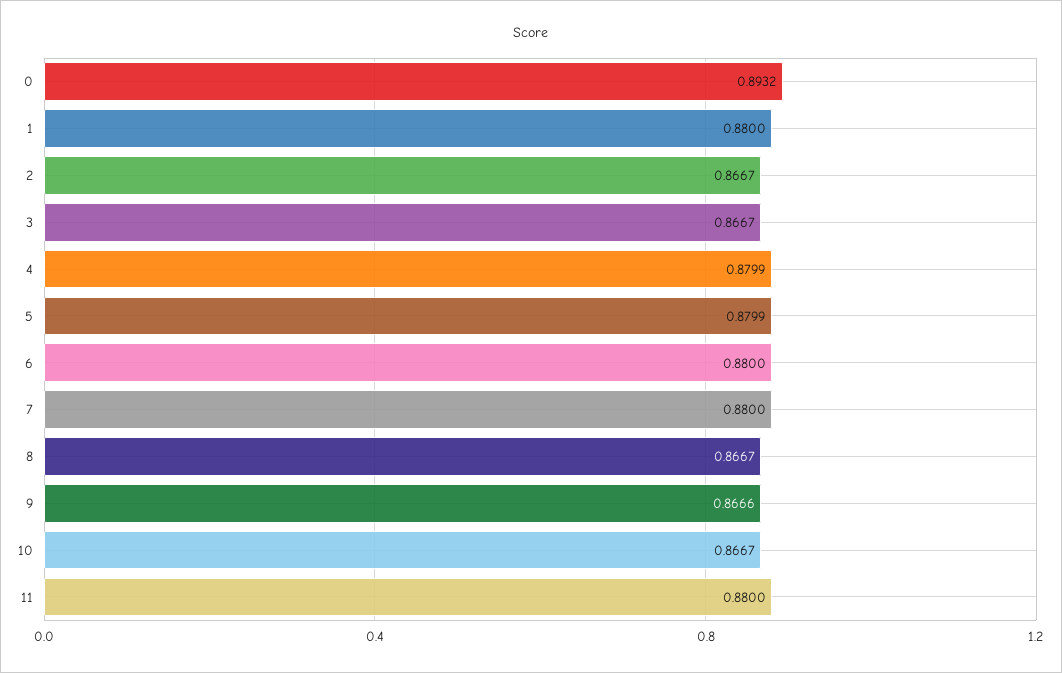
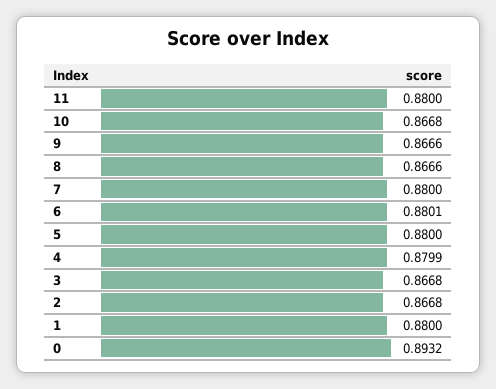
  {
    "0": 0.8932,
    "1": 0.88,
-   "2": 0.8667,
+   "2": 0.8668,
-   "3": 0.8667,
+   "3": 0.8668,
    "4": 0.8799,
-   "5": 0.8799,
+   "5": 0.88,
-   "6": 0.88,
+   "6": 0.8801,
    "7": 0.88,
-   "8": 0.8667,
+   "8": 0.8666,
    "9": 0.8666,
-   "10": 0.8667,
+   "10": 0.8668,
    "11": 0.88
  }

